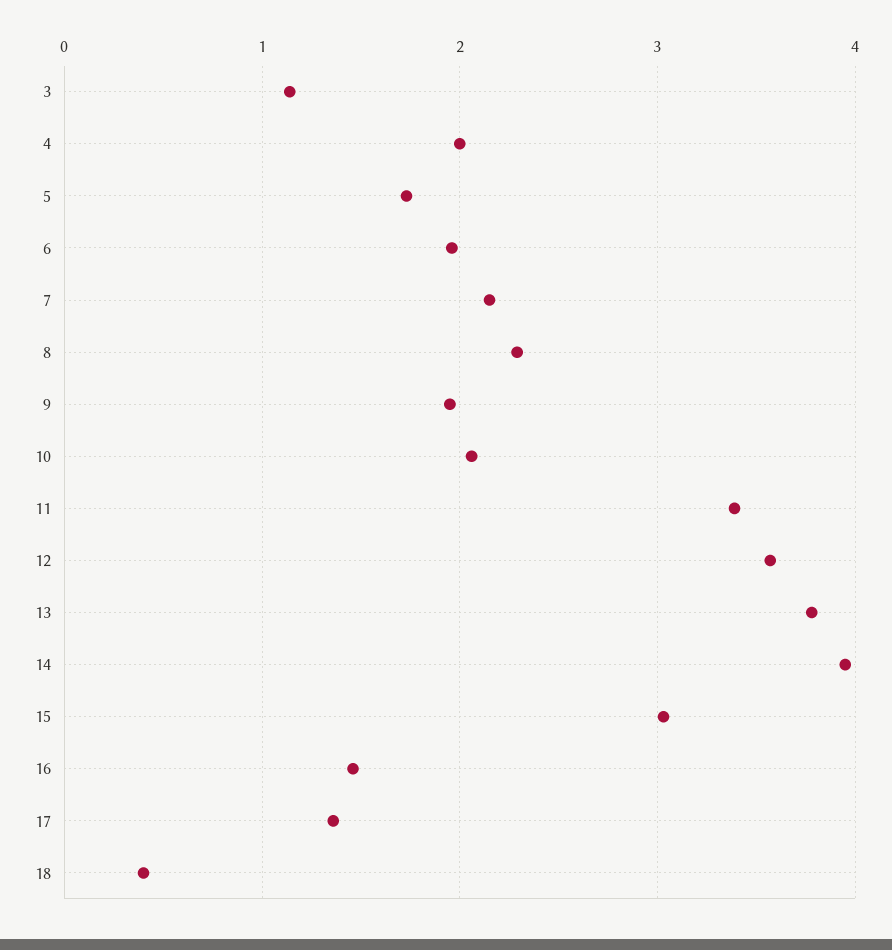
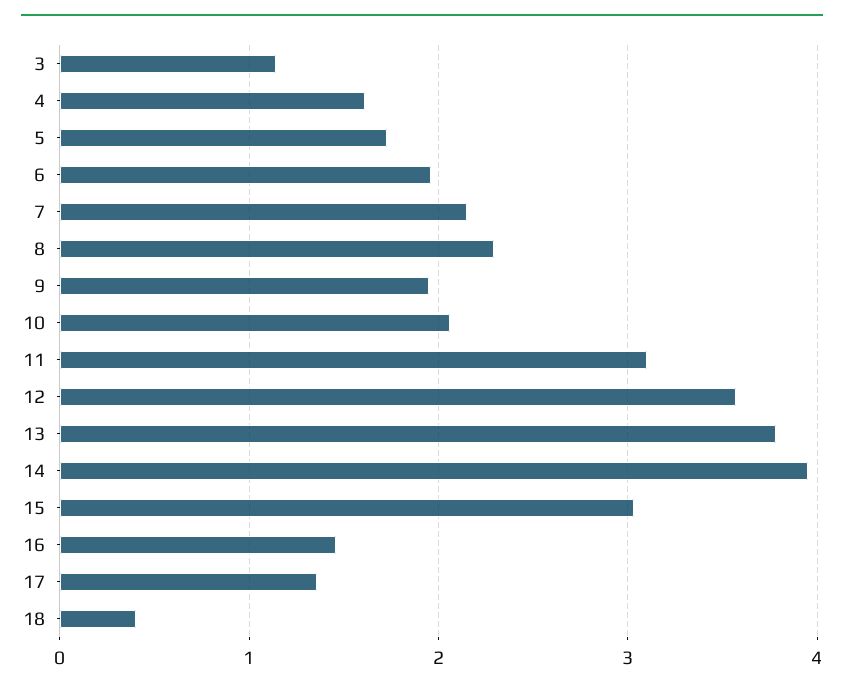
  {
    "3": 1.1,
-   "4": 2,
+   "4": 1.6,
    "5": 1.7,
    "6": 2,
    "7": 2.2,
    "8": 2.3,
    "9": 2,
    "10": 2.1,
-   "11": 3.4,
+   "11": 3.1,
    "12": 3.6,
    "13": 3.8,
    "14": 4,
    "15": 3,
    "16": 1.5,
    "17": 1.4,
    "18": 0.4
  }

